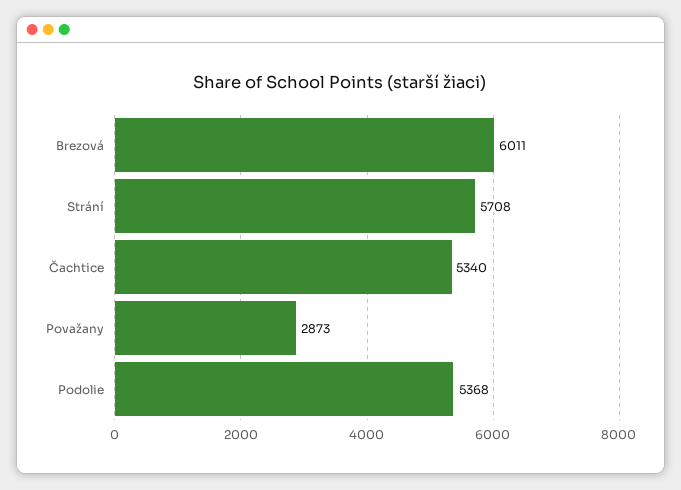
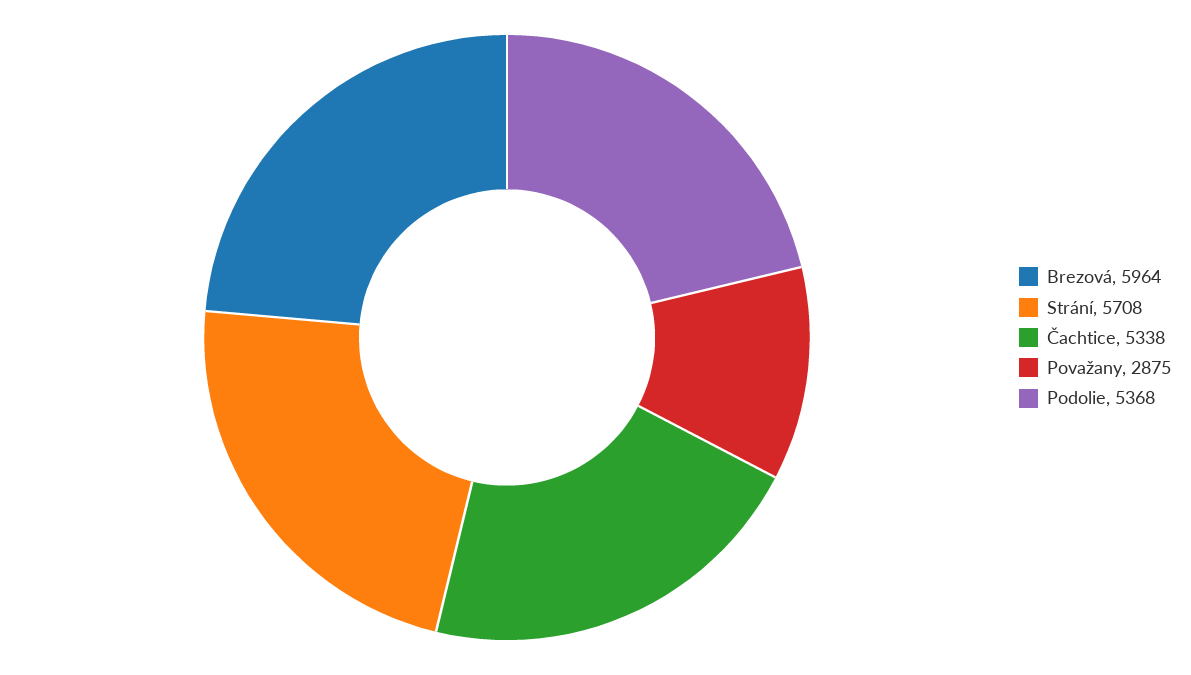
  {
-   "Brezová": 6011,
+   "Brezová": 5964,
    "Strání": 5708,
-   "Čachtice": 5340,
+   "Čachtice": 5338,
-   "Považany": 2873,
+   "Považany": 2875,
    "Podolie": 5368
  }

